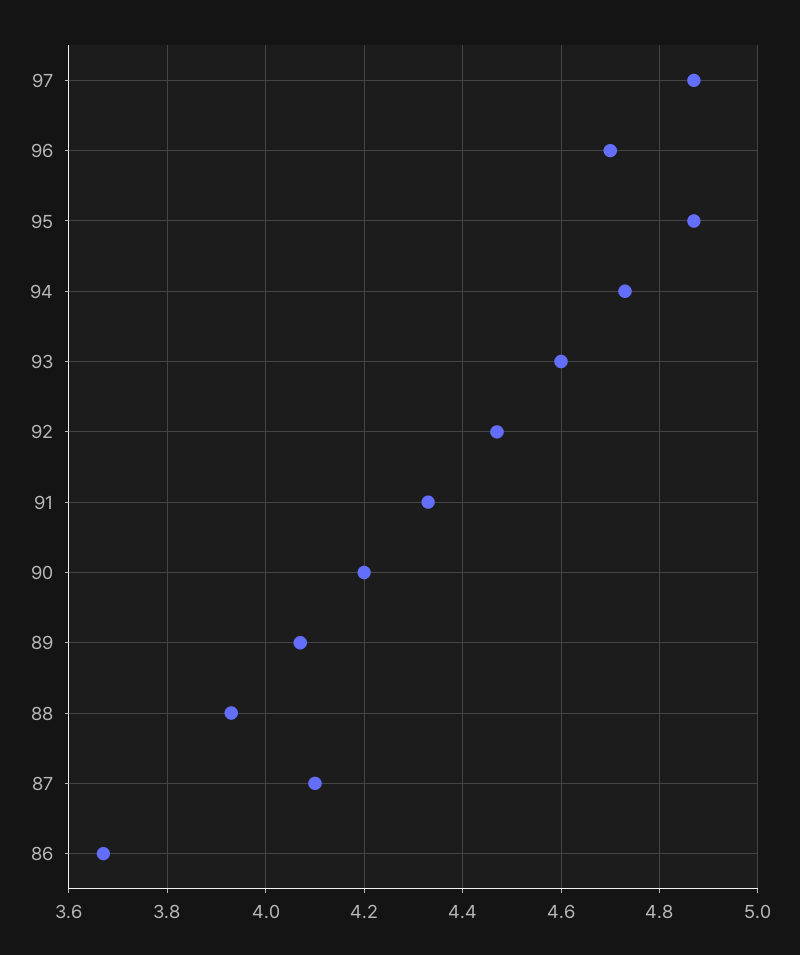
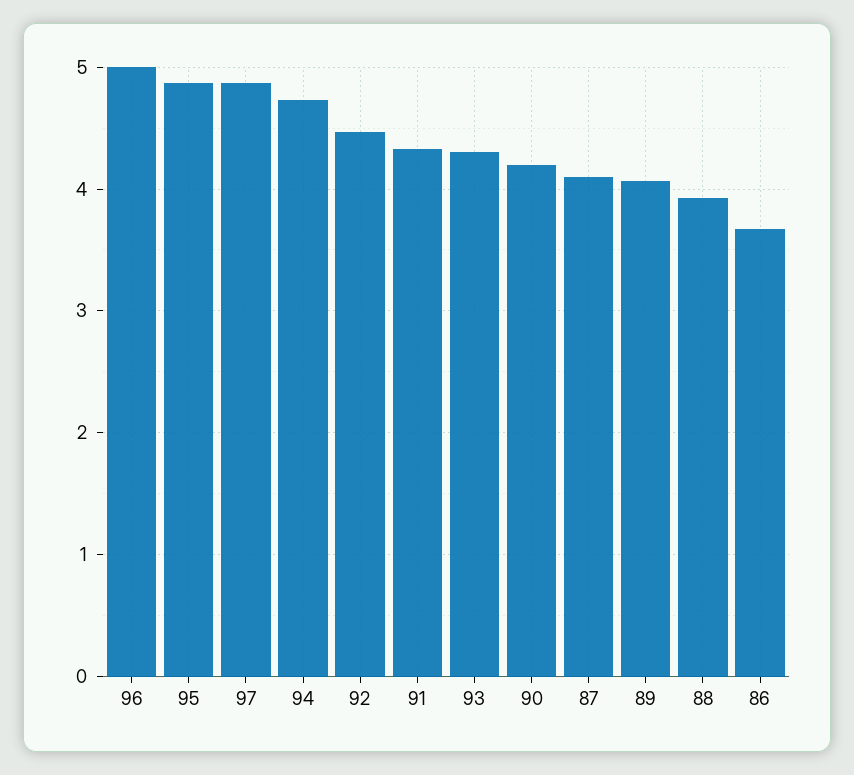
  {
    "97": 4.85,
-   "96": 4.7,
+   "96": 5,
    "95": 4.85,
    "94": 4.75,
-   "93": 4.6,
+   "93": 4.3,
    "92": 4.45,
    "91": 4.35,
    "90": 4.2,
    "89": 4.05,
    "88": 3.95,
    "87": 4.1,
    "86": 3.65
  }

